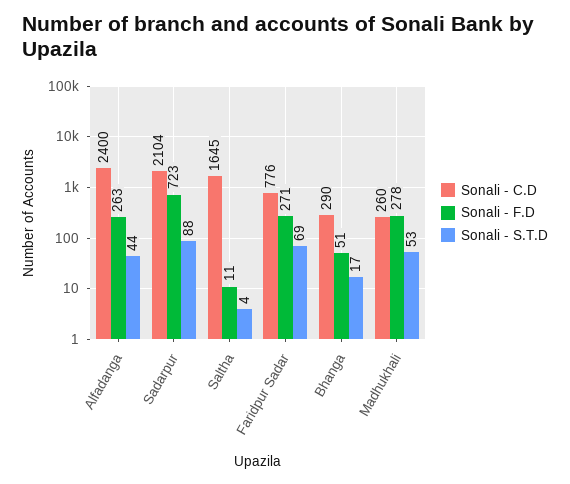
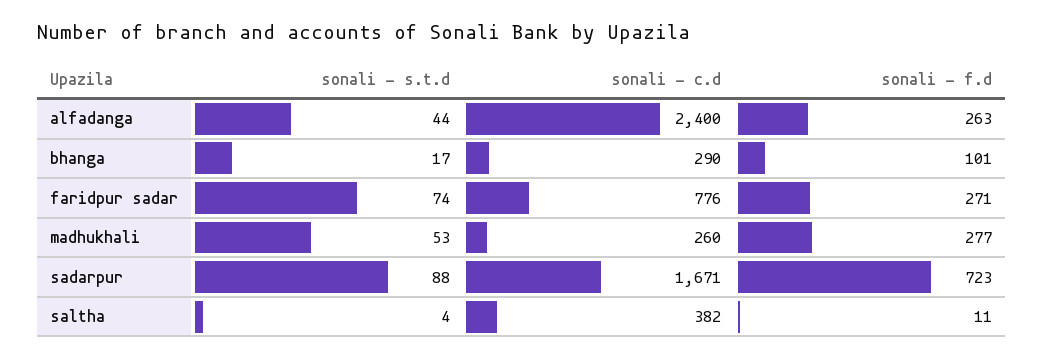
  {
    "Sonali - C.D": {
      "Alfadanga": 2400,
-     "Sadarpur": 2104,
+     "Sadarpur": 1671,
-     "Saltha": 1645,
+     "Saltha": 382,
      "Faridpur Sadar": 776,
      "Bhanga": 290,
      "Madhukhali": 260
    },
    "Sonali - F.D": {
      "Alfadanga": 263,
      "Sadarpur": 723,
      "Saltha": 11,
      "Faridpur Sadar": 271,
-     "Bhanga": 51,
+     "Bhanga": 101,
-     "Madhukhali": 278
+     "Madhukhali": 277
    },
    "Sonali - S.T.D": {
      "Alfadanga": 44,
      "Sadarpur": 88,
      "Saltha": 4,
-     "Faridpur Sadar": 69,
+     "Faridpur Sadar": 74,
      "Bhanga": 17,
      "Madhukhali": 53
    }
  }

